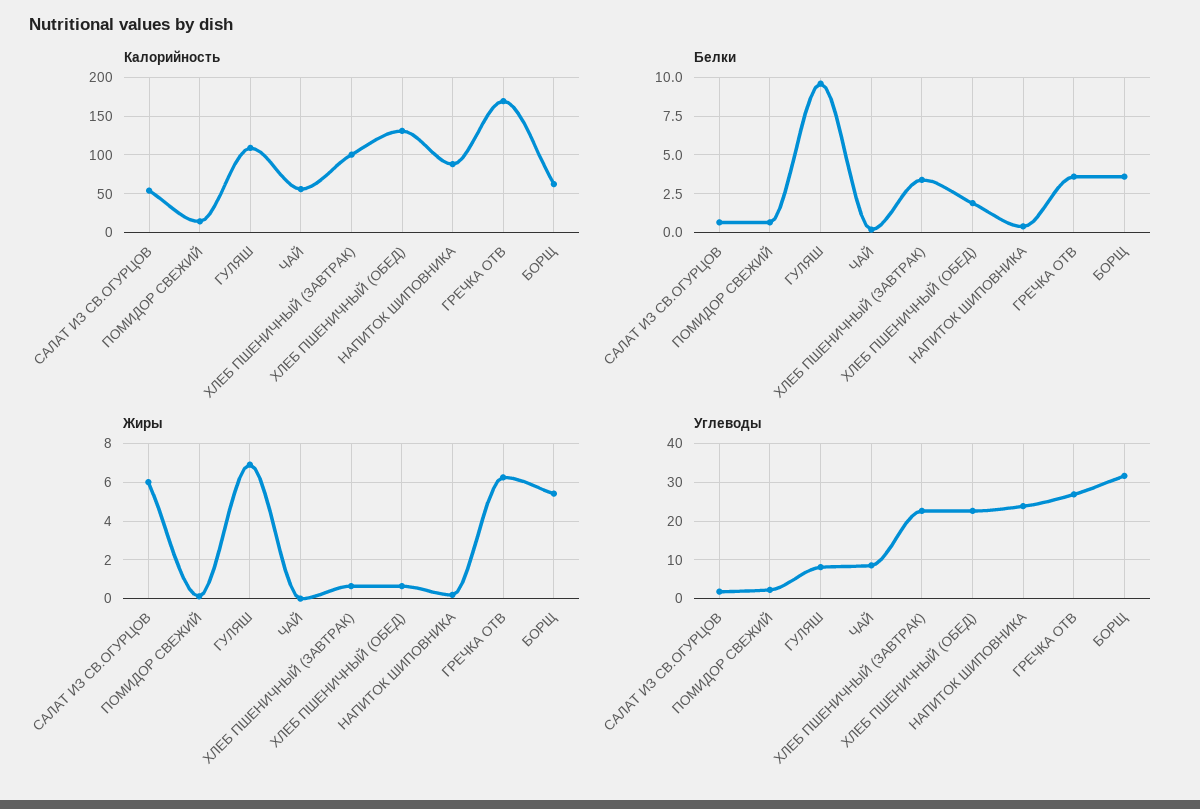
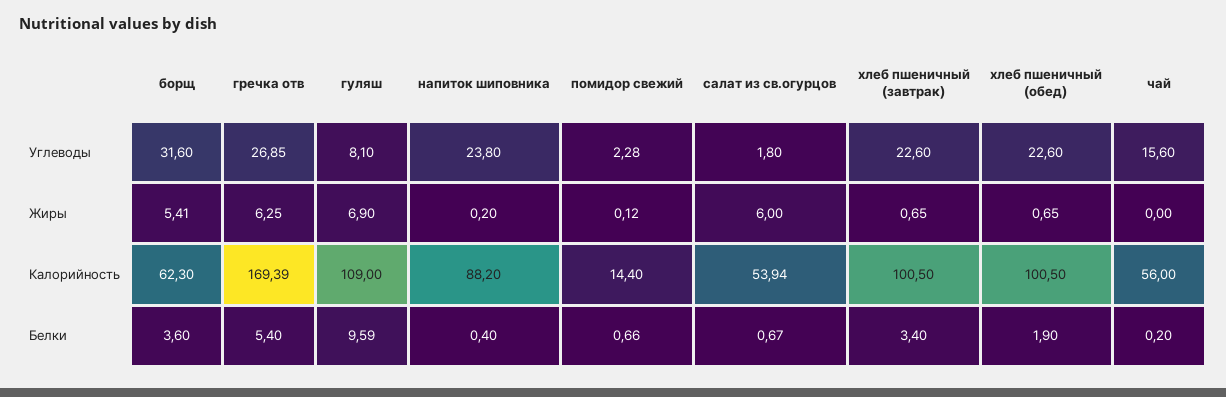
  {
    "Калорийность": {
      "САЛАТ ИЗ СВ.ОГУРЦОВ": 53.94,
      "ПОМИДОР СВЕЖИЙ": 14.4,
      "ГУЛЯШ": 109,
      "ЧАЙ": 56,
      "ХЛЕБ ПШЕНИЧНЫЙ (ЗАВТРАК)": 100.5,
-     "ХЛЕБ ПШЕНИЧНЫЙ (ОБЕД)": 130,
+     "ХЛЕБ ПШЕНИЧНЫЙ (ОБЕД)": 100.5,
      "НАПИТОК ШИПОВНИКА": 88.2,
      "ГРЕЧКА ОТВ": 169.39,
      "БОРЩ": 62.3
    },
    "Белки": {
      "САЛАТ ИЗ СВ.ОГУРЦОВ": 0.67,
      "ПОМИДОР СВЕЖИЙ": 0.66,
      "ГУЛЯШ": 9.59,
      "ЧАЙ": 0.2,
      "ХЛЕБ ПШЕНИЧНЫЙ (ЗАВТРАК)": 3.4,
      "ХЛЕБ ПШЕНИЧНЫЙ (ОБЕД)": 1.9,
      "НАПИТОК ШИПОВНИКА": 0.4,
-     "ГРЕЧКА ОТВ": 3.5,
+     "ГРЕЧКА ОТВ": 5.4,
      "БОРЩ": 3.6
    },
    "Жиры": {
      "САЛАТ ИЗ СВ.ОГУРЦОВ": 6,
      "ПОМИДОР СВЕЖИЙ": 0.12,
      "ГУЛЯШ": 6.9,
      "ЧАЙ": 0,
      "ХЛЕБ ПШЕНИЧНЫЙ (ЗАВТРАК)": 0.65,
      "ХЛЕБ ПШЕНИЧНЫЙ (ОБЕД)": 0.65,
      "НАПИТОК ШИПОВНИКА": 0.2,
      "ГРЕЧКА ОТВ": 6.25,
      "БОРЩ": 5.41
    },
    "Углеводы": {
      "САЛАТ ИЗ СВ.ОГУРЦОВ": 1.8,
      "ПОМИДОР СВЕЖИЙ": 2.28,
      "ГУЛЯШ": 8.1,
-     "ЧАЙ": 8,
+     "ЧАЙ": 15.6,
      "ХЛЕБ ПШЕНИЧНЫЙ (ЗАВТРАК)": 22.6,
      "ХЛЕБ ПШЕНИЧНЫЙ (ОБЕД)": 22.6,
      "НАПИТОК ШИПОВНИКА": 23.8,
      "ГРЕЧКА ОТВ": 26.85,
      "БОРЩ": 31.6
    }
  }

